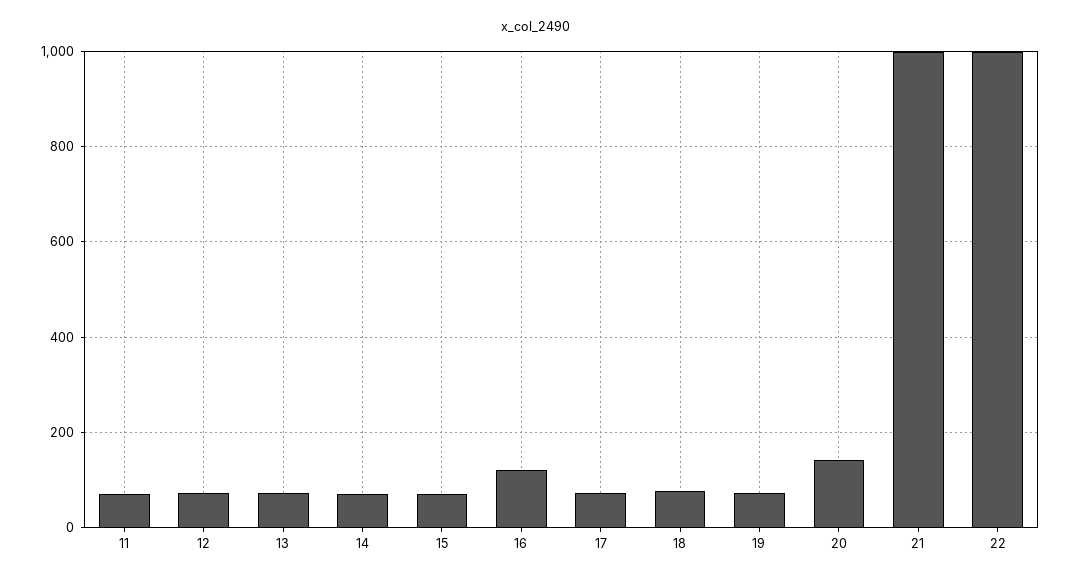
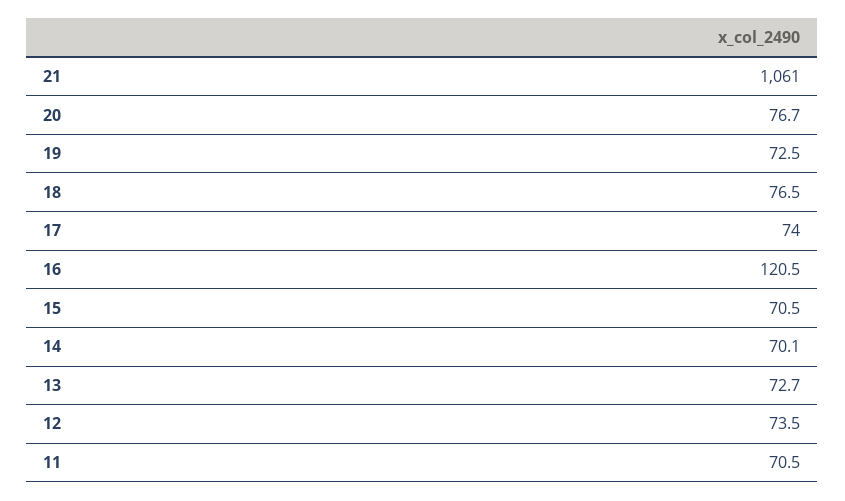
  {
    "11": 70.5,
    "12": 73.5,
    "13": 72.7,
    "14": 70.1,
    "15": 70.5,
    "16": 120.5,
    "17": 74,
    "18": 76.5,
    "19": 72.5,
-   "20": 140,
+   "20": 76.7,
-   "21": 1000,
+   "21": 1061
-   "22": 1000
  }

